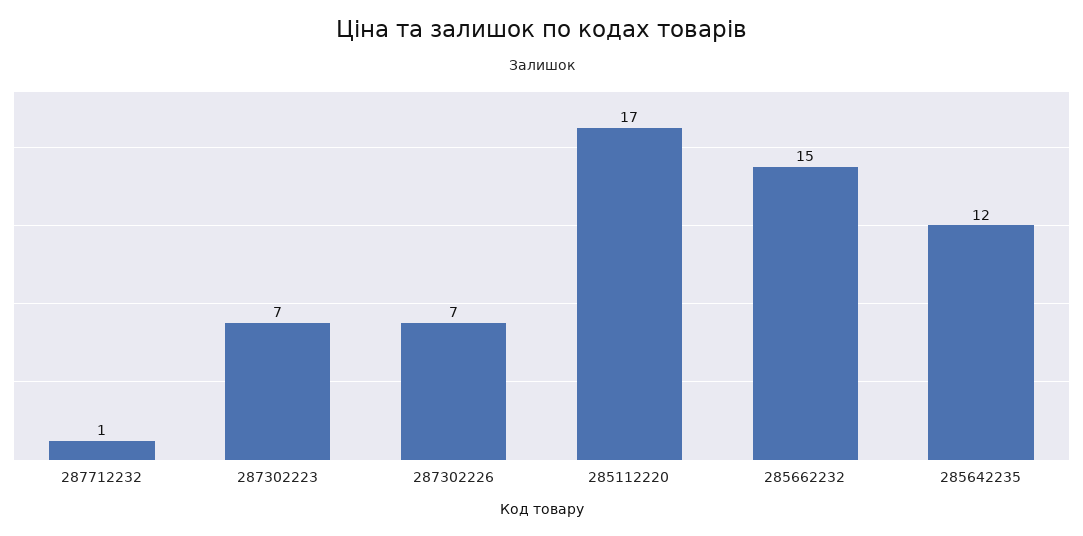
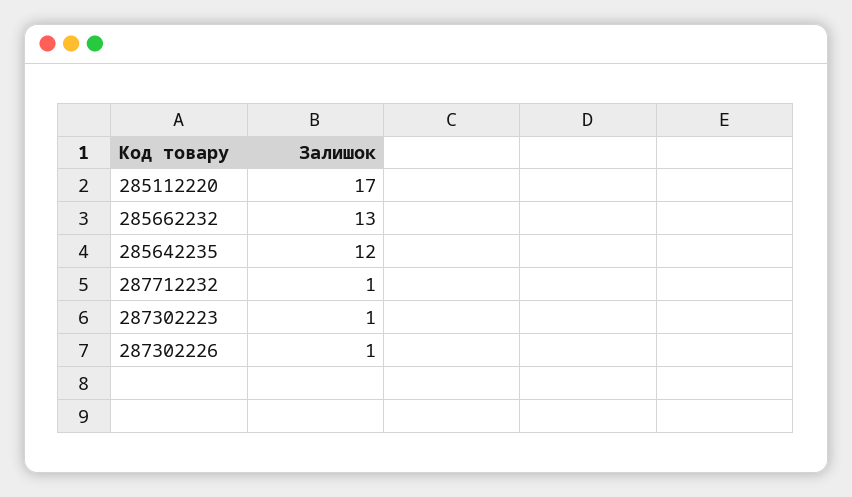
  {
    "287712232": 1,
-   "287302223": 7,
+   "287302223": 1,
-   "287302226": 7,
+   "287302226": 1,
    "285112220": 17,
-   "285662232": 15,
+   "285662232": 13,
    "285642235": 12
  }

